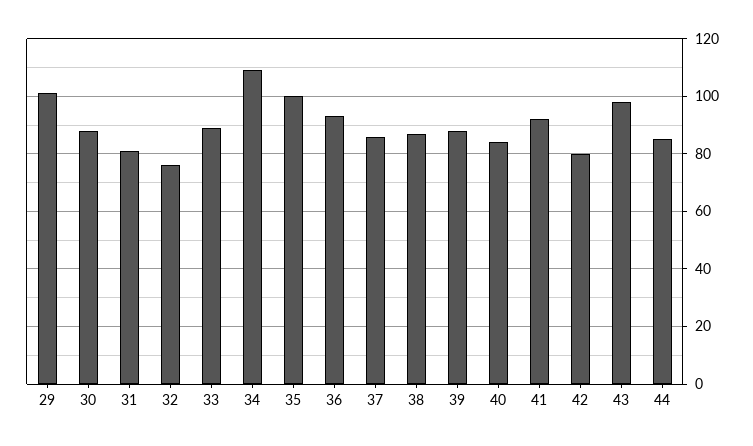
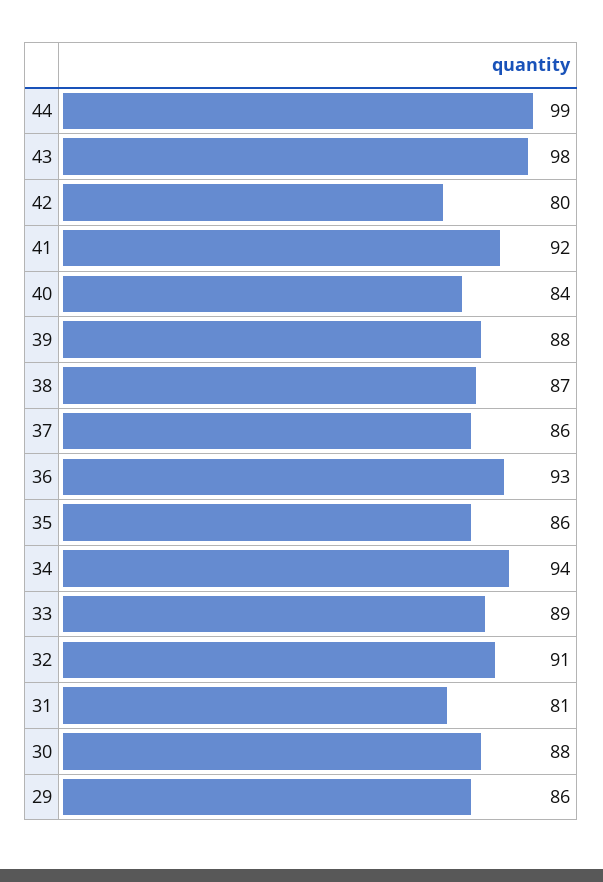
  {
-   "29": 100,
+   "29": 86,
    "30": 88,
    "31": 81,
-   "32": 75,
+   "32": 91,
    "33": 89,
-   "34": 110,
+   "34": 94,
-   "35": 100,
+   "35": 86,
    "36": 93,
    "37": 86,
    "38": 87,
    "39": 88,
    "40": 84,
    "41": 92,
    "42": 80,
    "43": 98,
-   "44": 85
+   "44": 99
  }

